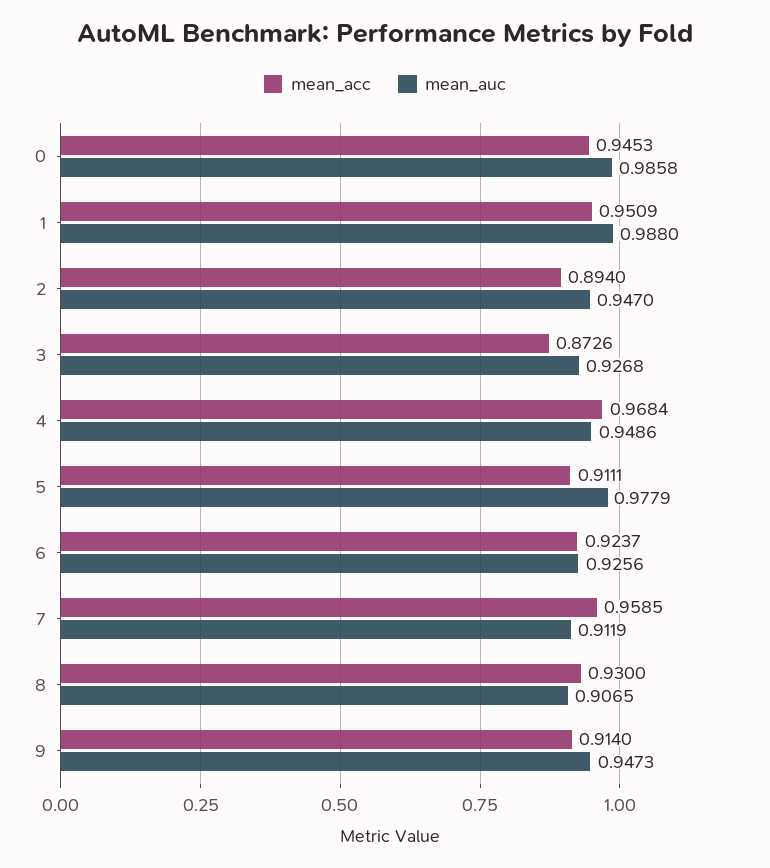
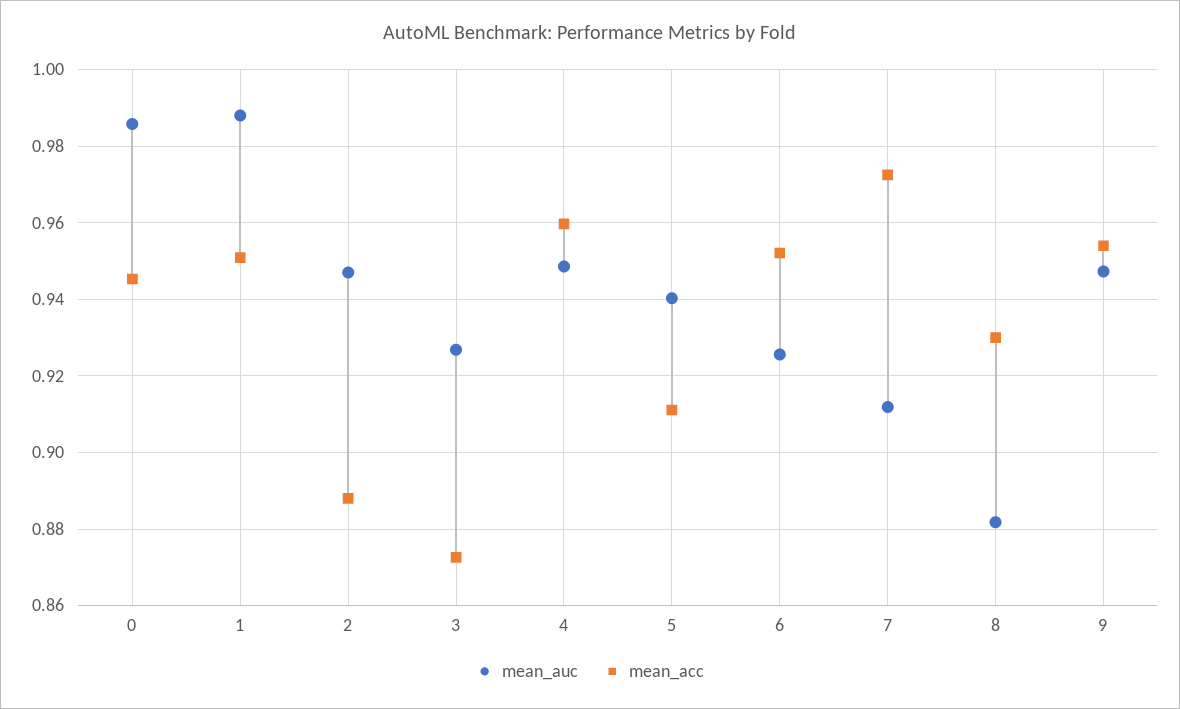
  {
    "mean_acc": {
      "0": 0.9453,
      "1": 0.9509,
-     "2": 0.894,
+     "2": 0.888,
      "3": 0.8726,
-     "4": 0.9684,
+     "4": 0.96,
      "5": 0.9111,
-     "6": 0.9237,
+     "6": 0.952,
-     "7": 0.9585,
+     "7": 0.972,
      "8": 0.93,
-     "9": 0.914
+     "9": 0.954
    },
    "mean_auc": {
      "0": 0.9858,
      "1": 0.988,
      "2": 0.947,
      "3": 0.9268,
      "4": 0.9486,
-     "5": 0.9779,
+     "5": 0.94,
      "6": 0.9256,
      "7": 0.9119,
-     "8": 0.9065,
+     "8": 0.882,
      "9": 0.9473
    }
  }

